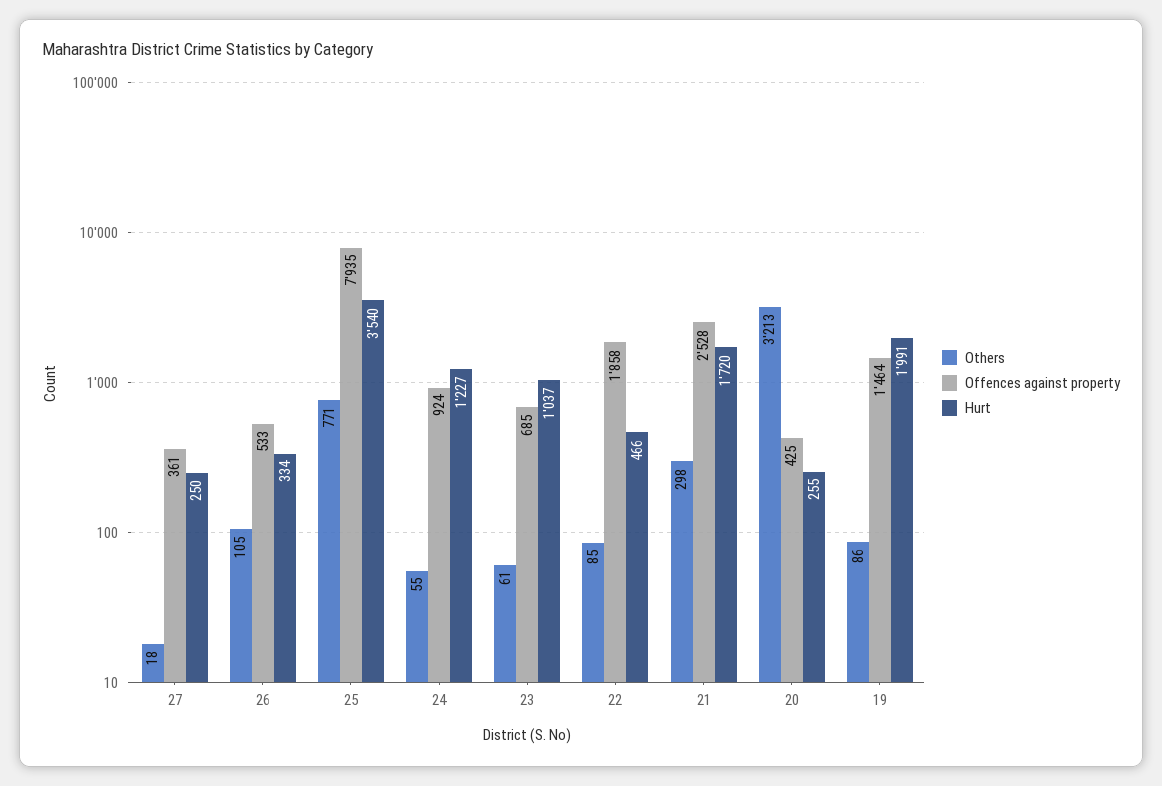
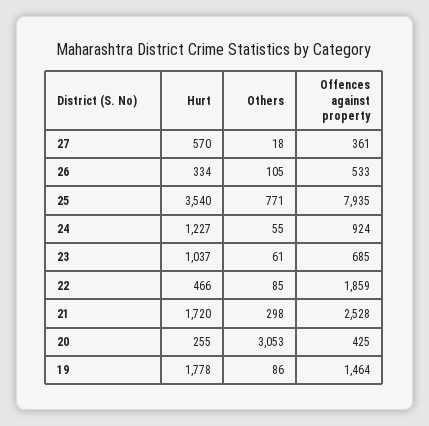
  {
    "Others": {
      "27": 18,
      "26": 105,
      "25": 771,
      "24": 55,
      "23": 61,
      "22": 85,
      "21": 298,
-     "20": 3213,
+     "20": 3053,
      "19": 86
    },
    "Offences against property": {
      "27": 361,
      "26": 533,
      "25": 7935,
      "24": 924,
      "23": 685,
-     "22": 1858,
+     "22": 1859,
      "21": 2528,
      "20": 425,
      "19": 1464
    },
    "Hurt": {
-     "27": 250,
+     "27": 570,
      "26": 334,
      "25": 3540,
      "24": 1227,
      "23": 1037,
      "22": 466,
      "21": 1720,
      "20": 255,
-     "19": 1991
+     "19": 1778
    }
  }

